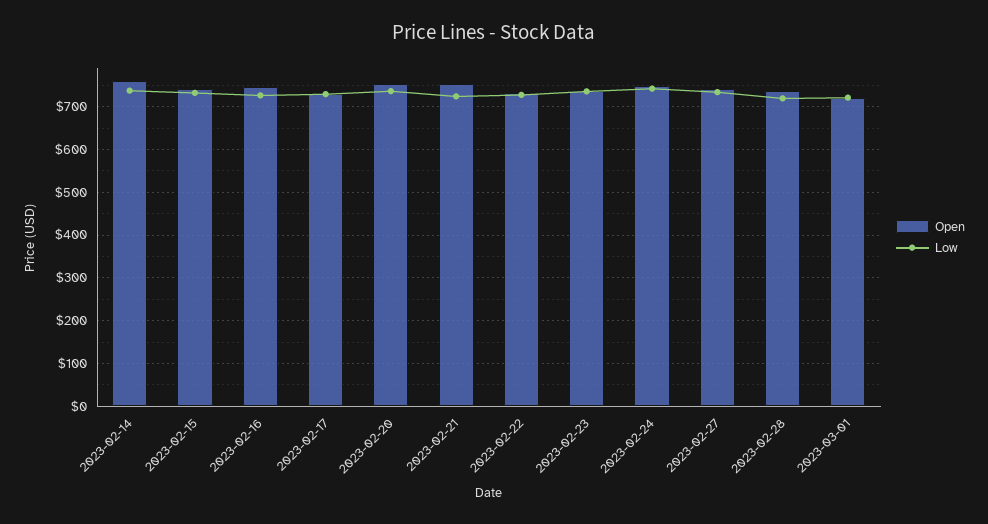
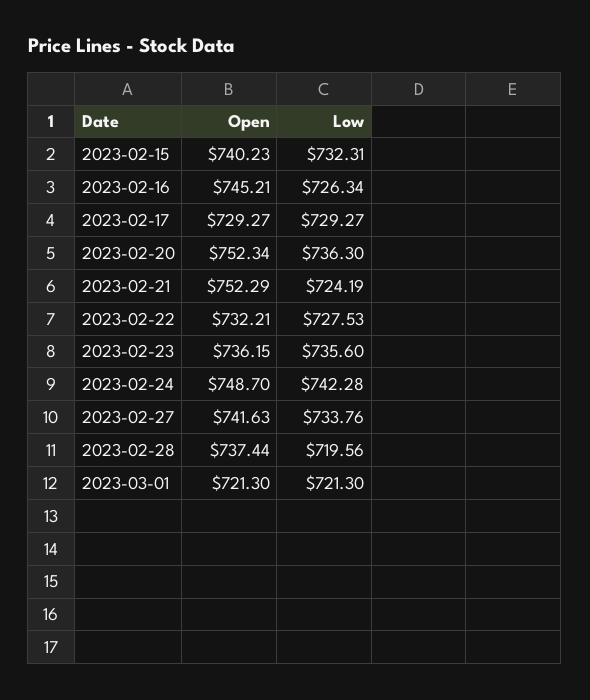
  {
    "Open": {
-     "2023-02-14": 760,
      "2023-02-15": 740.23,
      "2023-02-16": 745.21,
      "2023-02-17": 729.27,
      "2023-02-20": 752.34,
      "2023-02-21": 752.29,
      "2023-02-22": 732.21,
      "2023-02-23": 736.15,
      "2023-02-24": 748.7,
      "2023-02-27": 741.63,
      "2023-02-28": 737.44,
      "2023-03-01": 721.3
    },
    "Low": {
-     "2023-02-14": 740,
      "2023-02-15": 732.31,
      "2023-02-16": 726.34,
      "2023-02-17": 729.27,
      "2023-02-20": 736.3,
      "2023-02-21": 724.19,
      "2023-02-22": 727.53,
      "2023-02-23": 735.6,
      "2023-02-24": 742.28,
      "2023-02-27": 733.76,
      "2023-02-28": 719.56,
      "2023-03-01": 721.3
    }
  }

